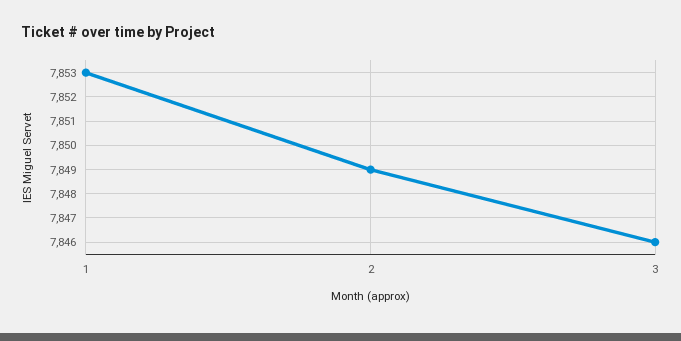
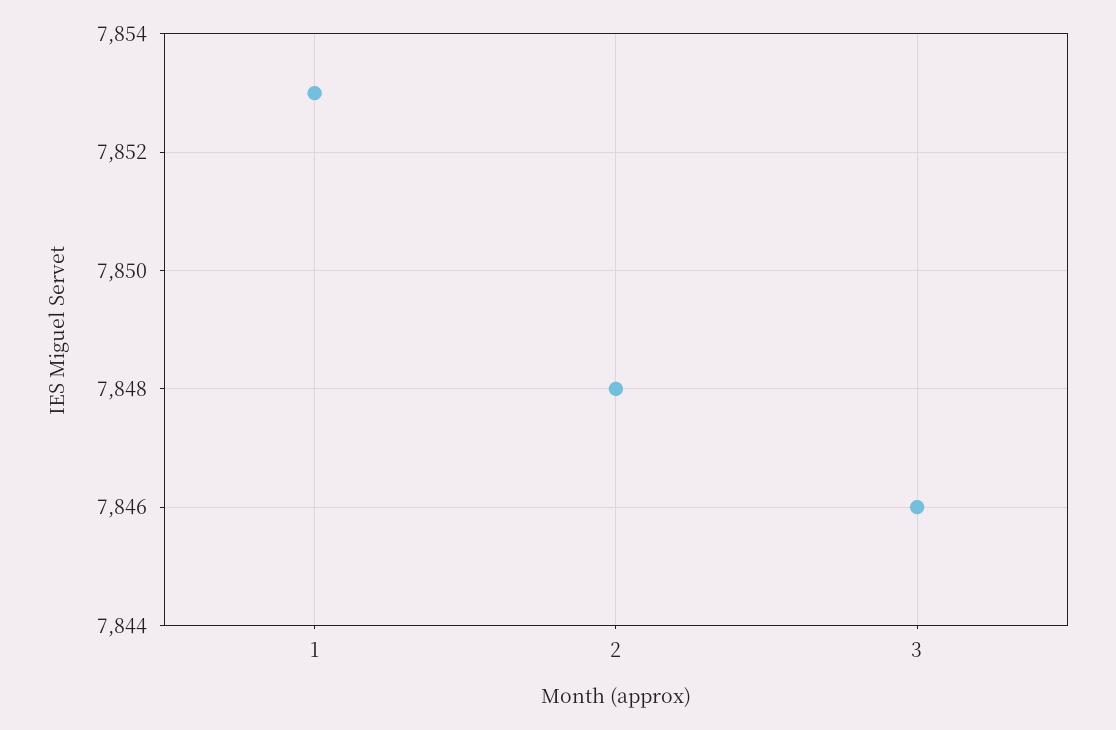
  {
    "1": 7853,
-   "2": 7849,
+   "2": 7848,
    "3": 7846
  }

